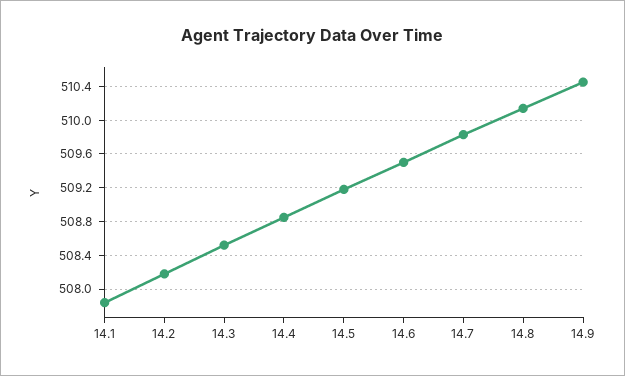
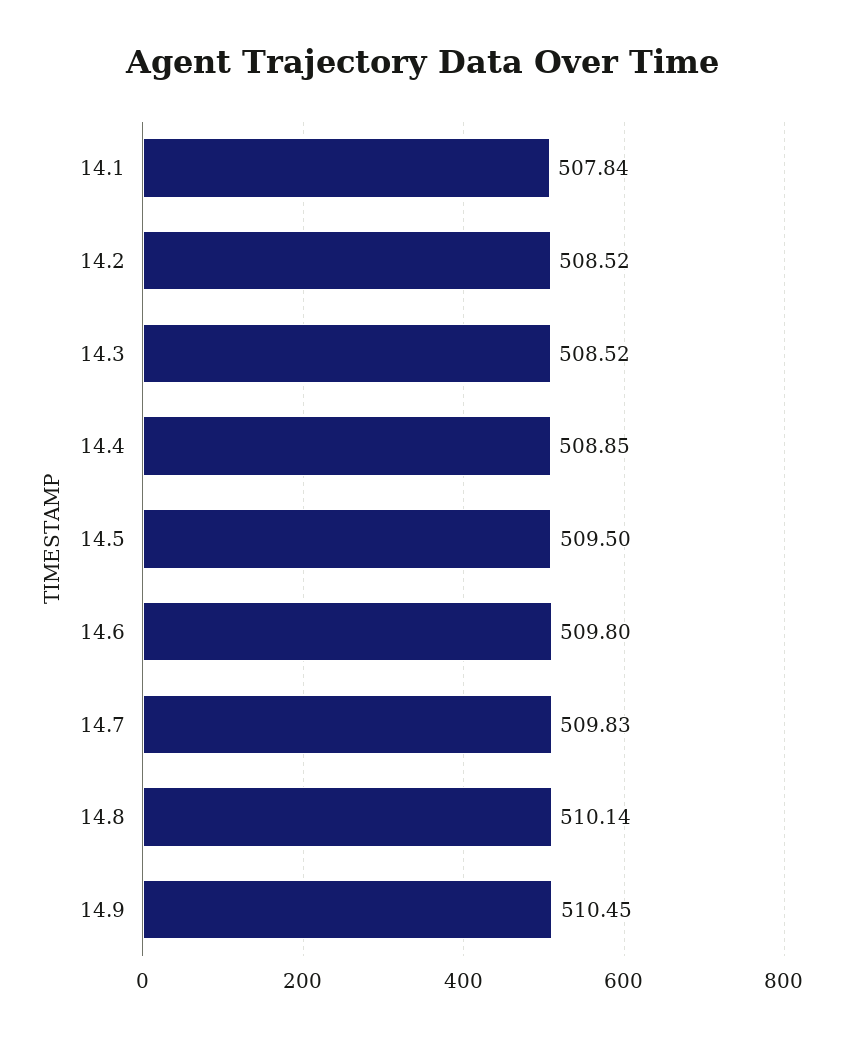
  {
    "14.1": 507.84,
-   "14.2": 508.2,
+   "14.2": 508.52,
    "14.3": 508.52,
    "14.4": 508.85,
-   "14.5": 509.2,
+   "14.5": 509.5,
-   "14.6": 509.5,
+   "14.6": 509.8,
    "14.7": 509.83,
    "14.8": 510.14,
    "14.9": 510.45
  }

